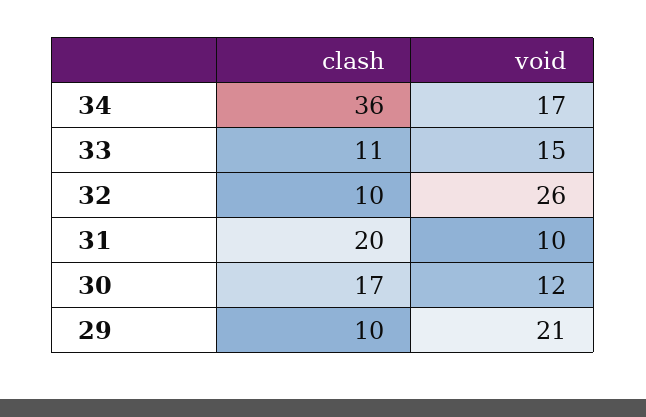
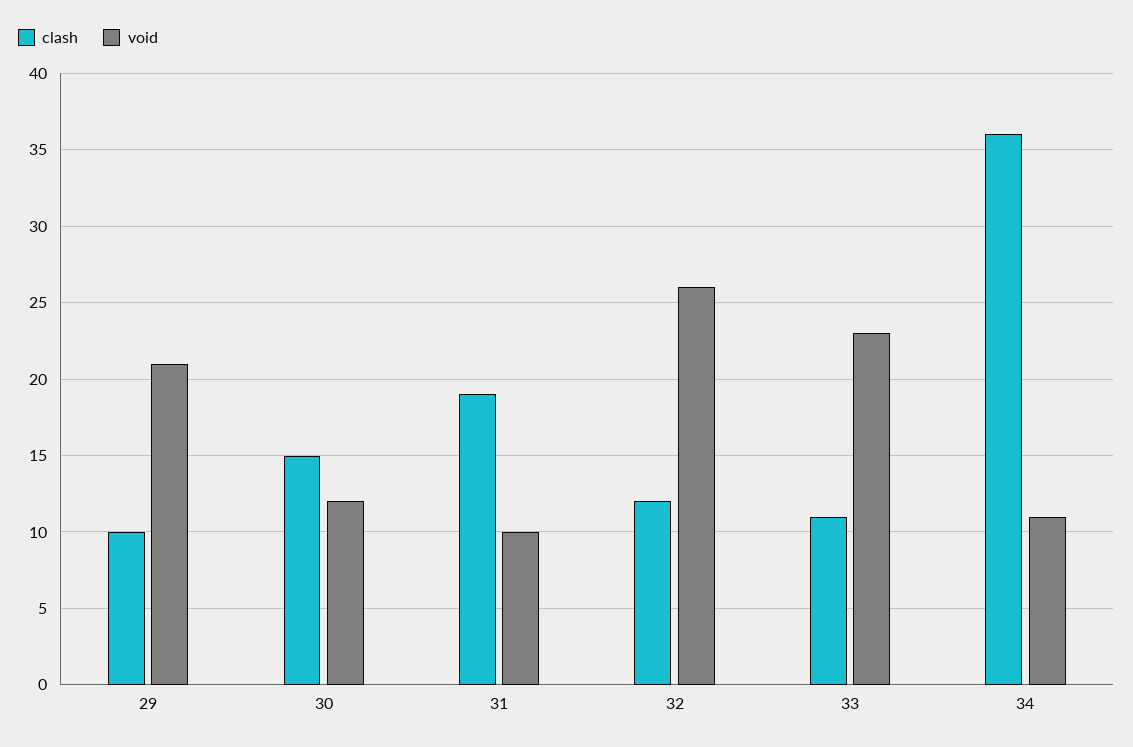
  {
    "clash": {
      "34": 36,
      "33": 11,
-     "32": 10,
+     "32": 12,
-     "31": 20,
+     "31": 19,
-     "30": 17,
+     "30": 15,
      "29": 10
    },
    "void": {
-     "34": 17,
+     "34": 11,
-     "33": 15,
+     "33": 23,
      "32": 26,
      "31": 10,
      "30": 12,
      "29": 21
    }
  }

